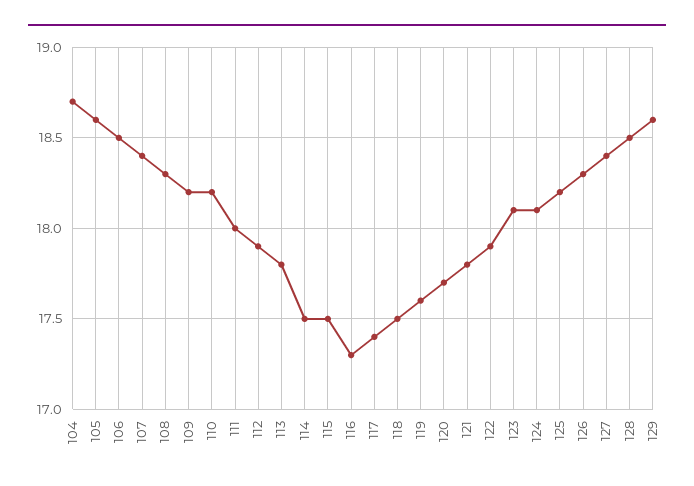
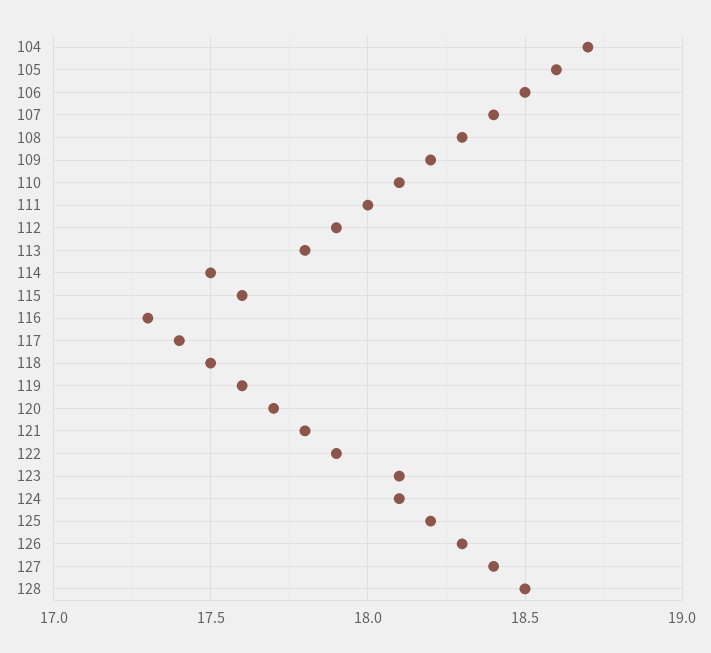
  {
    "104": 18.7,
    "105": 18.6,
    "106": 18.5,
    "107": 18.4,
    "108": 18.3,
    "109": 18.2,
-   "110": 18.2,
+   "110": 18.1,
    "111": 18,
    "112": 17.9,
    "113": 17.8,
    "114": 17.5,
-   "115": 17.5,
+   "115": 17.6,
    "116": 17.3,
    "117": 17.4,
    "118": 17.5,
    "119": 17.6,
    "120": 17.7,
    "121": 17.8,
    "122": 17.9,
    "123": 18.1,
    "124": 18.1,
    "125": 18.2,
    "126": 18.3,
    "127": 18.4,
-   "128": 18.5,
+   "128": 18.5
-   "129": 18.6
  }

